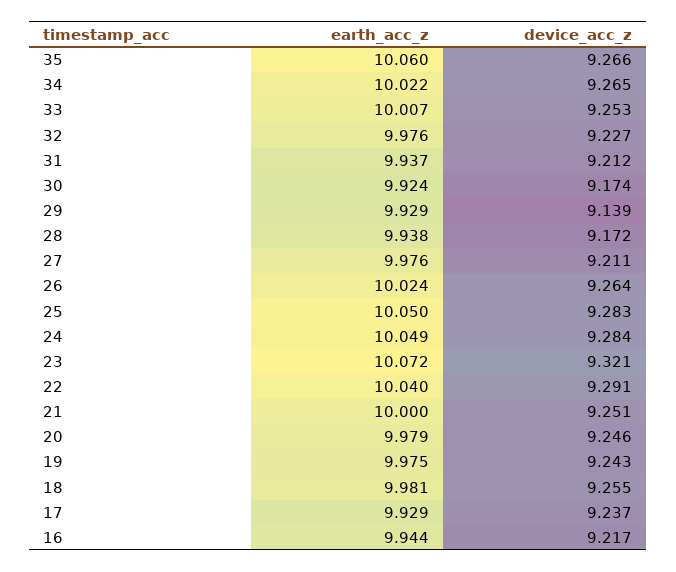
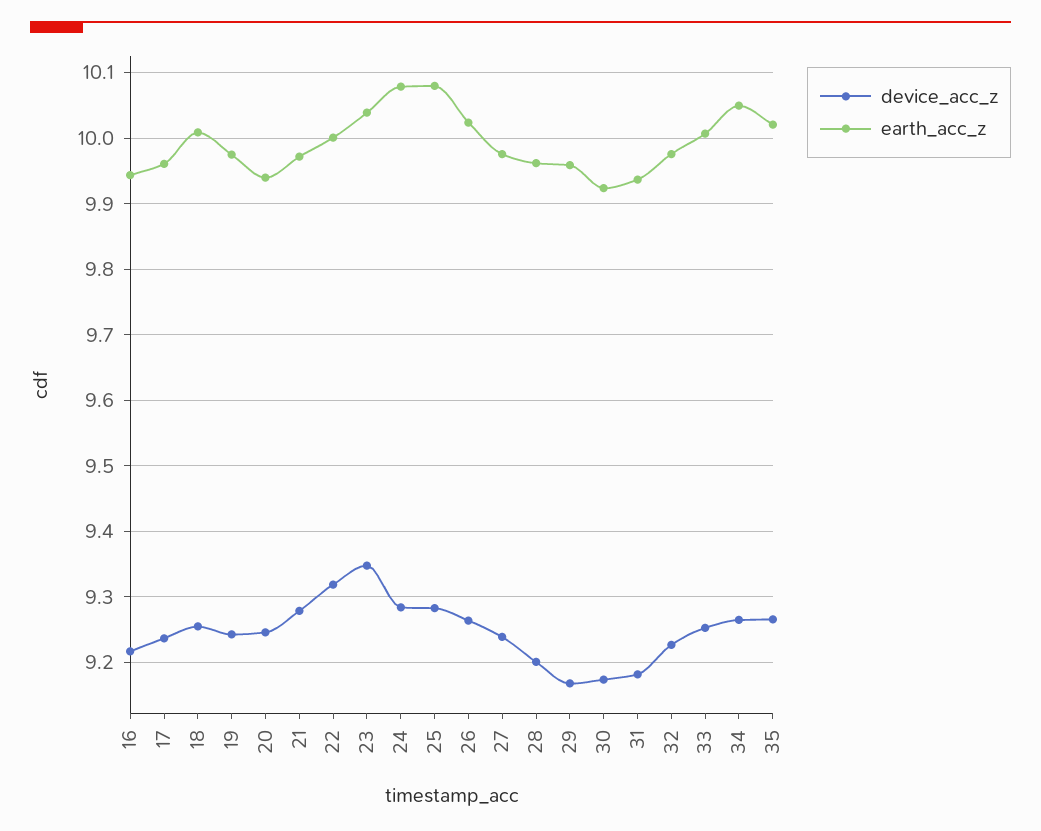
  {
    "earth_acc_z": {
-     "35": 10.06,
+     "35": 10.02,
-     "34": 10.022,
+     "34": 10.05,
      "33": 10.007,
      "32": 9.976,
      "31": 9.937,
      "30": 9.924,
-     "29": 9.929,
+     "29": 9.96,
-     "28": 9.938,
+     "28": 9.96,
      "27": 9.976,
      "26": 10.024,
-     "25": 10.05,
+     "25": 10.08,
-     "24": 10.049,
+     "24": 10.08,
-     "23": 10.072,
+     "23": 10.04,
-     "22": 10.04,
+     "22": 10,
-     "21": 10,
+     "21": 9.97,
-     "20": 9.979,
+     "20": 9.94,
      "19": 9.975,
-     "18": 9.981,
+     "18": 10.01,
-     "17": 9.929,
+     "17": 9.96,
      "16": 9.944
    },
    "device_acc_z": {
      "35": 9.266,
      "34": 9.265,
      "33": 9.253,
      "32": 9.227,
-     "31": 9.212,
+     "31": 9.18,
      "30": 9.174,
-     "29": 9.139,
+     "29": 9.17,
-     "28": 9.172,
+     "28": 9.2,
-     "27": 9.211,
+     "27": 9.24,
      "26": 9.264,
      "25": 9.283,
      "24": 9.284,
-     "23": 9.321,
+     "23": 9.35,
-     "22": 9.291,
+     "22": 9.32,
-     "21": 9.251,
+     "21": 9.28,
      "20": 9.246,
      "19": 9.243,
      "18": 9.255,
      "17": 9.237,
      "16": 9.217
    }
  }

